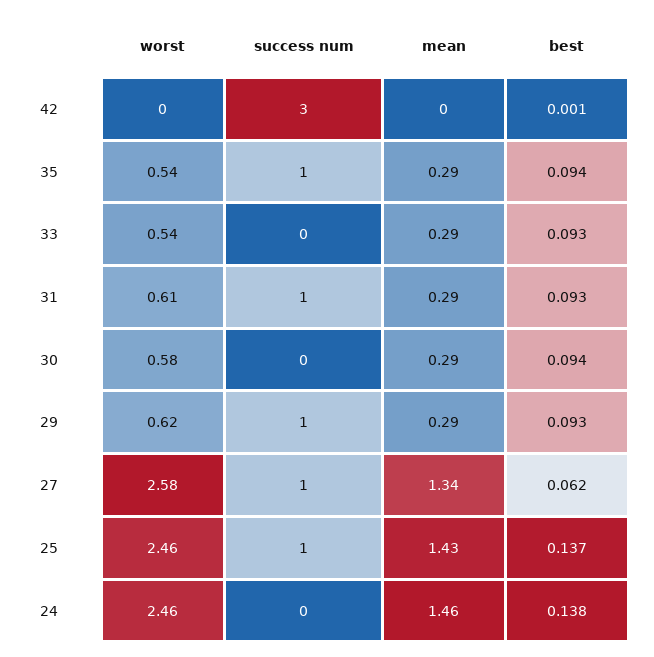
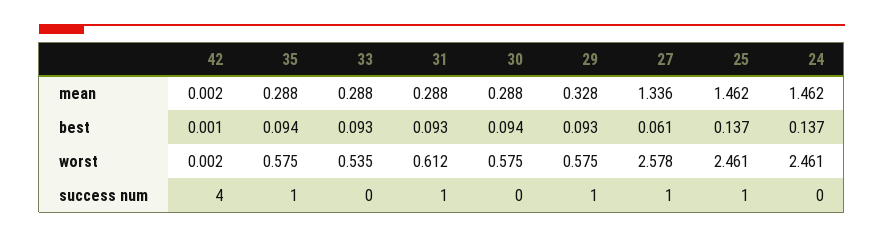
  {
    "worst": {
      "42": 0.002,
-     "35": 0.54,
+     "35": 0.575,
      "33": 0.535,
      "31": 0.612,
      "30": 0.575,
-     "29": 0.62,
+     "29": 0.575,
      "27": 2.578,
      "25": 2.461,
      "24": 2.461
    },
    "success num": {
-     "42": 3,
+     "42": 4,
      "35": 1,
      "33": 0,
      "31": 1,
      "30": 0,
      "29": 1,
      "27": 1,
      "25": 1,
      "24": 0
    },
    "mean": {
      "42": 0.002,
      "35": 0.288,
      "33": 0.288,
      "31": 0.288,
      "30": 0.288,
-     "29": 0.29,
+     "29": 0.328,
      "27": 1.336,
-     "25": 1.43,
+     "25": 1.462,
      "24": 1.462
    },
    "best": {
      "42": 0.001,
      "35": 0.094,
      "33": 0.093,
      "31": 0.093,
      "30": 0.094,
      "29": 0.093,
-     "27": 0.062,
+     "27": 0.061,
      "25": 0.137,
-     "24": 0.138
+     "24": 0.137
    }
  }

